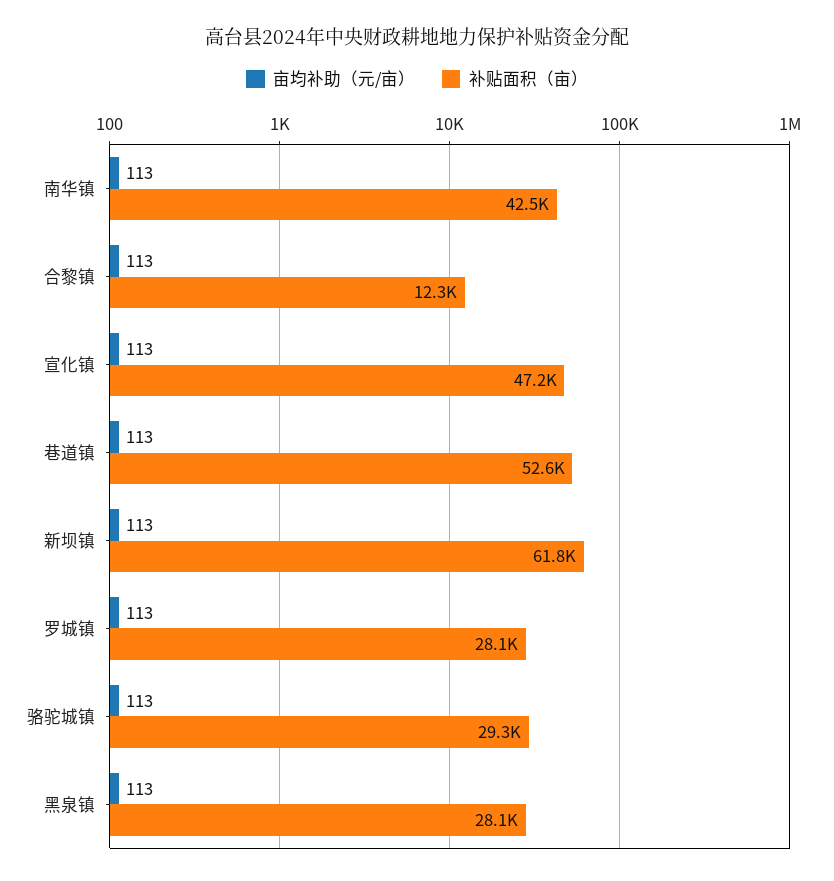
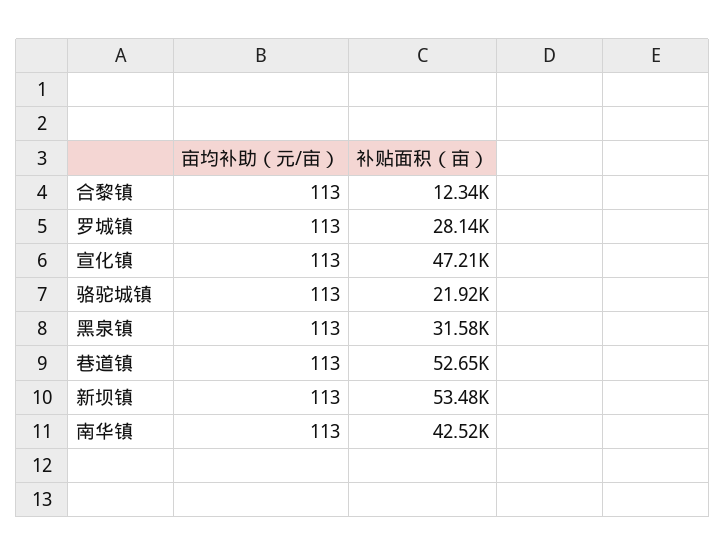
  {
    "亩均补助（元/亩）": {
      "南华镇": 113,
      "合黎镇": 113,
      "宣化镇": 113,
      "巷道镇": 113,
      "新坝镇": 113,
      "罗城镇": 113,
      "骆驼城镇": 113,
      "黑泉镇": 113
    },
    "补贴面积（亩）": {
      "南华镇": 42520,
      "合黎镇": 12340,
      "宣化镇": 47210,
      "巷道镇": 52650,
-     "新坝镇": 61800,
+     "新坝镇": 53480,
      "罗城镇": 28140,
-     "骆驼城镇": 29300,
+     "骆驼城镇": 21920,
-     "黑泉镇": 28100
+     "黑泉镇": 31580
    }
  }

